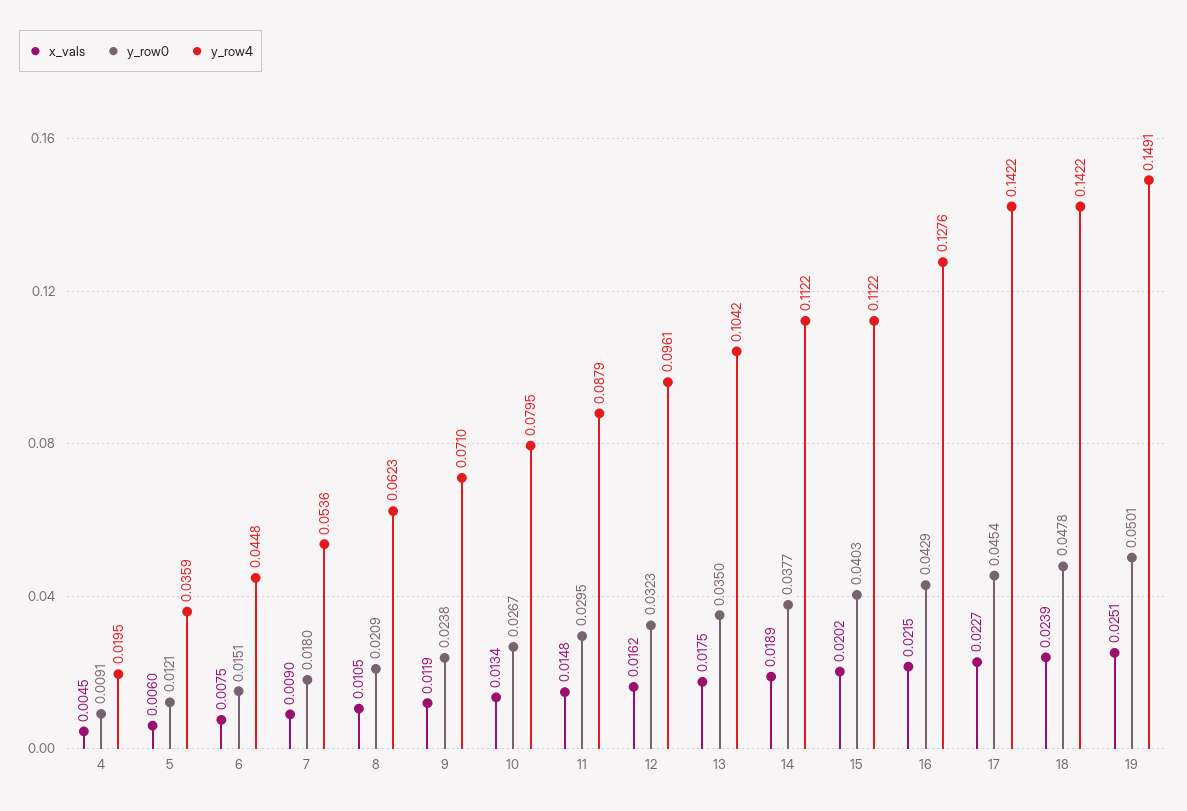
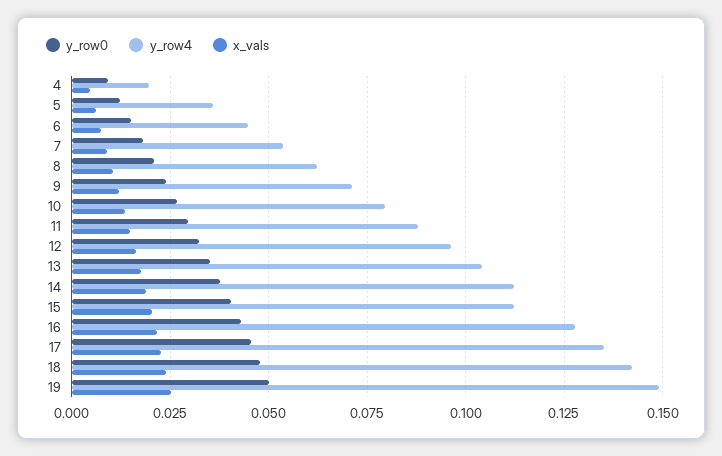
  {
    "x_vals": {
      "4": 0.0045,
      "5": 0.006,
      "6": 0.0075,
      "7": 0.009,
      "8": 0.0105,
      "9": 0.0119,
      "10": 0.0134,
      "11": 0.0148,
      "12": 0.0162,
      "13": 0.0175,
      "14": 0.0189,
      "15": 0.0202,
      "16": 0.0215,
      "17": 0.0227,
      "18": 0.0239,
      "19": 0.0251
    },
    "y_row0": {
      "4": 0.0091,
      "5": 0.0121,
      "6": 0.0151,
      "7": 0.018,
      "8": 0.0209,
      "9": 0.0238,
      "10": 0.0267,
      "11": 0.0295,
      "12": 0.0323,
      "13": 0.035,
      "14": 0.0377,
      "15": 0.0403,
      "16": 0.0429,
      "17": 0.0454,
      "18": 0.0478,
      "19": 0.0501
    },
    "y_row4": {
      "4": 0.0195,
      "5": 0.0359,
      "6": 0.0448,
      "7": 0.0536,
      "8": 0.0623,
      "9": 0.071,
      "10": 0.0795,
      "11": 0.0879,
      "12": 0.0961,
      "13": 0.1042,
      "14": 0.1122,
      "15": 0.1122,
      "16": 0.1276,
-     "17": 0.1422,
+     "17": 0.135,
      "18": 0.1422,
      "19": 0.1491
    }
  }

